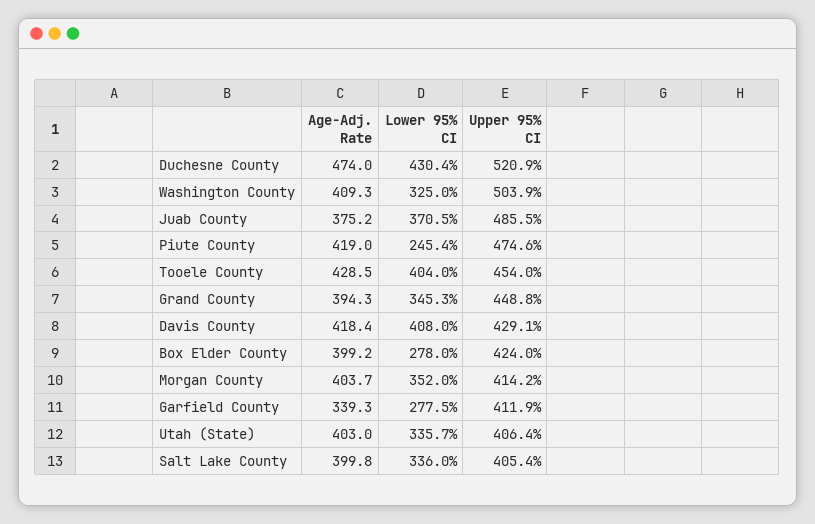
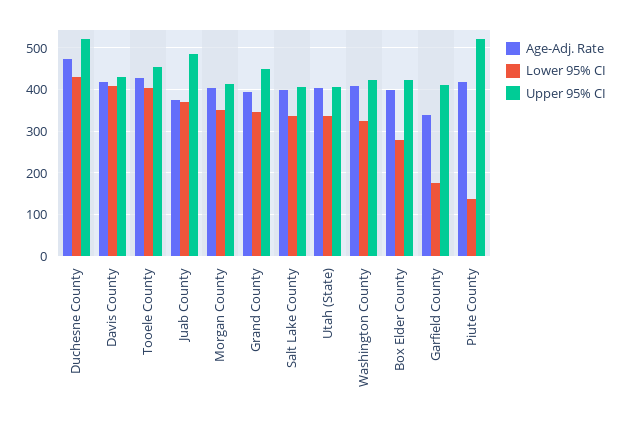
  {
    "Age-Adj. Rate": {
      "Duchesne County": 474,
      "Washington County": 409.3,
      "Juab County": 375.2,
      "Piute County": 419,
      "Tooele County": 428.5,
      "Grand County": 394.3,
      "Davis County": 418.4,
      "Box Elder County": 399.2,
      "Morgan County": 403.7,
      "Garfield County": 339.3,
      "Utah (State)": 403,
      "Salt Lake County": 399.8
    },
    "Lower 95% CI": {
      "Duchesne County": 430.4,
      "Washington County": 325,
      "Juab County": 370.5,
-     "Piute County": 245.4,
+     "Piute County": 140,
      "Tooele County": 404,
      "Grand County": 345.3,
      "Davis County": 408,
      "Box Elder County": 278,
      "Morgan County": 352,
-     "Garfield County": 277.5,
+     "Garfield County": 180,
      "Utah (State)": 335.7,
      "Salt Lake County": 336
    },
    "Upper 95% CI": {
      "Duchesne County": 520.9,
-     "Washington County": 503.9,
+     "Washington County": 420,
      "Juab County": 485.5,
-     "Piute County": 474.6,
+     "Piute County": 520,
      "Tooele County": 454,
      "Grand County": 448.8,
      "Davis County": 429.1,
      "Box Elder County": 424,
      "Morgan County": 414.2,
      "Garfield County": 411.9,
      "Utah (State)": 406.4,
      "Salt Lake County": 405.4
    }
  }

